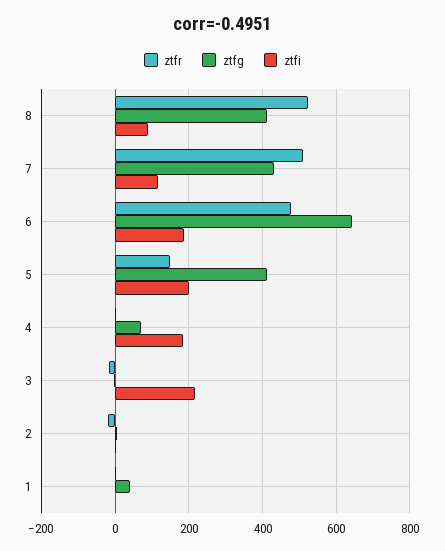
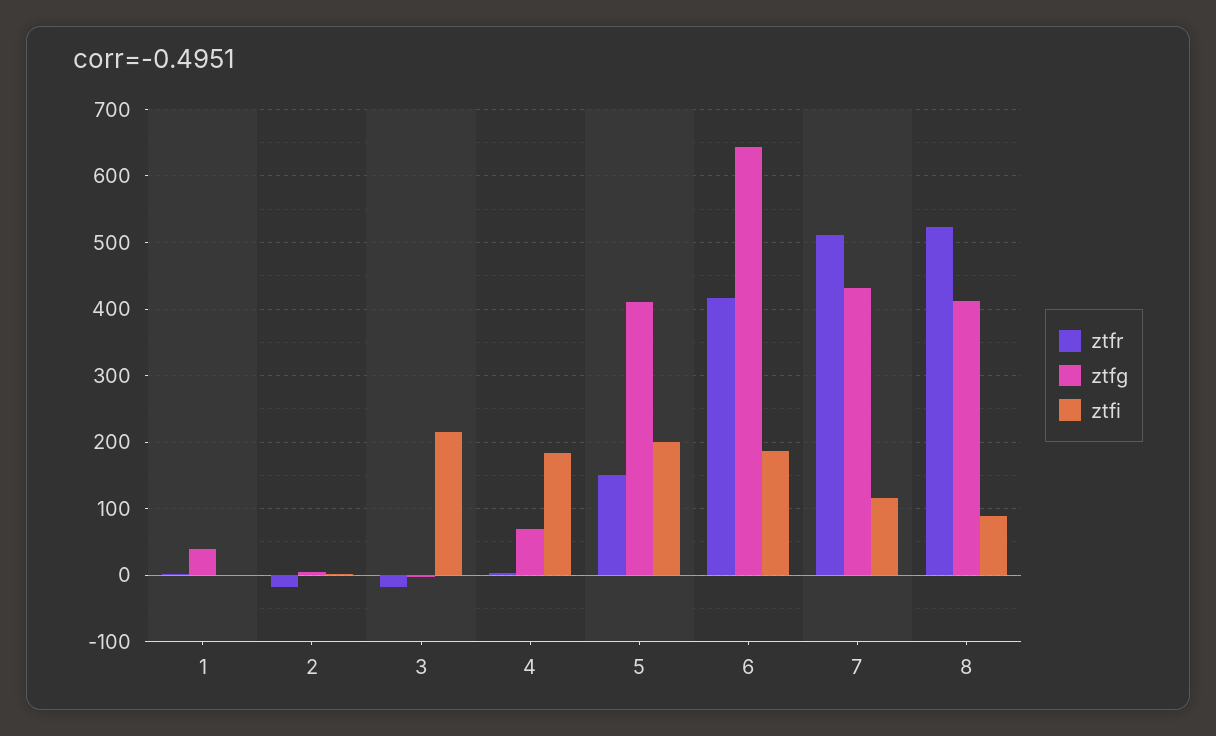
  {
    "ztfr": {
      "8": 520,
      "7": 510,
-     "6": 480,
+     "6": 420,
      "5": 150,
      "4": 0,
      "3": -20,
      "2": -20,
      "1": 0
    },
    "ztfg": {
      "8": 410,
      "7": 430,
      "6": 640,
      "5": 410,
      "4": 70,
      "3": 0,
      "2": 0,
      "1": 40
    },
    "ztfi": {
      "8": 90,
      "7": 120,
      "6": 190,
      "5": 200,
      "4": 180,
      "3": 220,
      "2": 0,
      "1": 0
    }
  }

